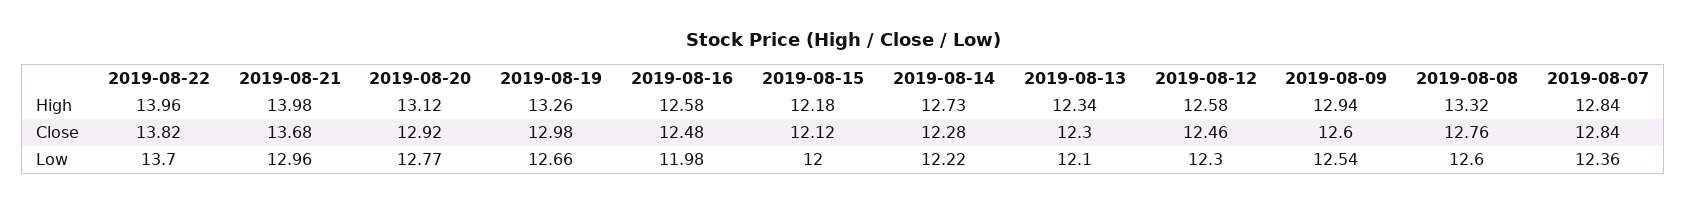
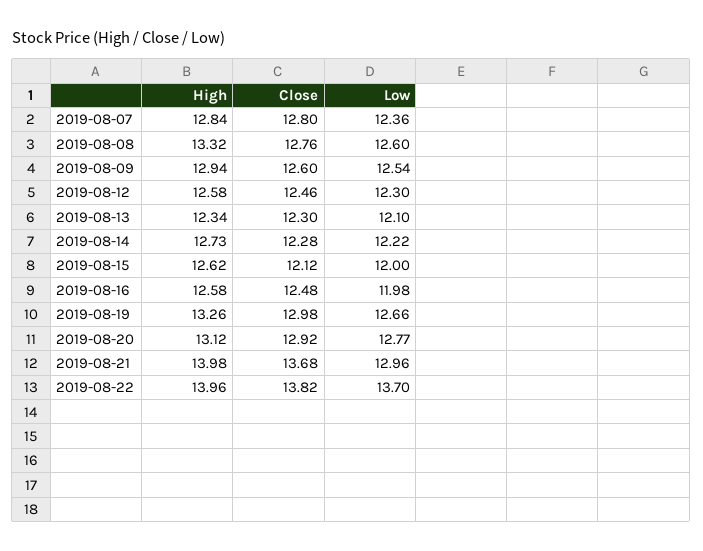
  {
    "2019-08-22": {
      "High": 13.96,
      "Close": 13.82,
      "Low": 13.7
    },
    "2019-08-21": {
      "High": 13.98,
      "Close": 13.68,
      "Low": 12.96
    },
    "2019-08-20": {
      "High": 13.12,
      "Close": 12.92,
      "Low": 12.77
    },
    "2019-08-19": {
      "High": 13.26,
      "Close": 12.98,
      "Low": 12.66
    },
    "2019-08-16": {
      "High": 12.58,
      "Close": 12.48,
      "Low": 11.98
    },
    "2019-08-15": {
-     "High": 12.18,
+     "High": 12.62,
      "Close": 12.12,
      "Low": 12
    },
    "2019-08-14": {
      "High": 12.73,
      "Close": 12.28,
      "Low": 12.22
    },
    "2019-08-13": {
      "High": 12.34,
      "Close": 12.3,
      "Low": 12.1
    },
    "2019-08-12": {
      "High": 12.58,
      "Close": 12.46,
      "Low": 12.3
    },
    "2019-08-09": {
      "High": 12.94,
      "Close": 12.6,
      "Low": 12.54
    },
    "2019-08-08": {
      "High": 13.32,
      "Close": 12.76,
      "Low": 12.6
    },
    "2019-08-07": {
      "High": 12.84,
-     "Close": 12.84,
+     "Close": 12.8,
      "Low": 12.36
    }
  }

